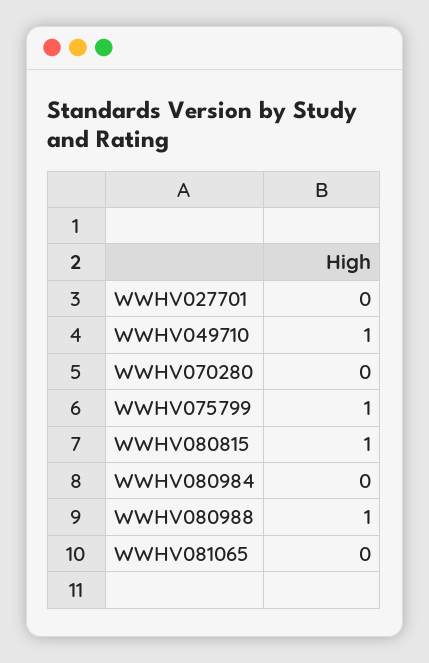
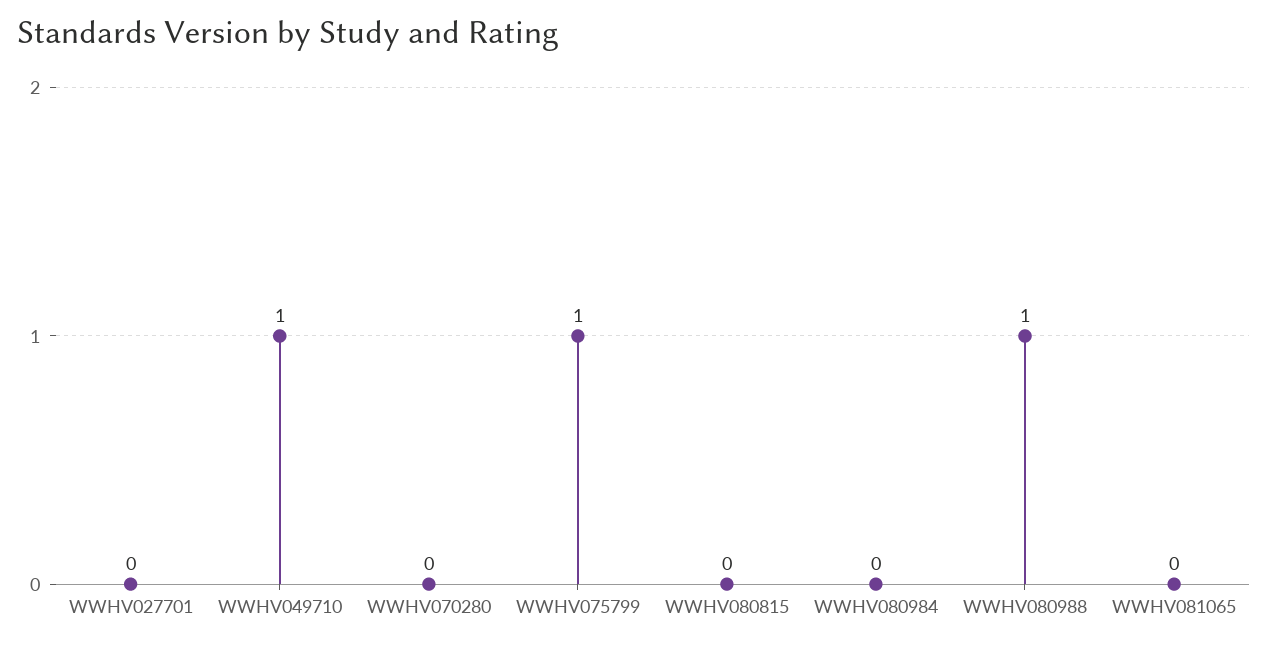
  {
    "WWHV027701": 0,
    "WWHV049710": 1,
    "WWHV070280": 0,
    "WWHV075799": 1,
-   "WWHV080815": 1,
+   "WWHV080815": 0,
    "WWHV080984": 0,
    "WWHV080988": 1,
    "WWHV081065": 0
  }

